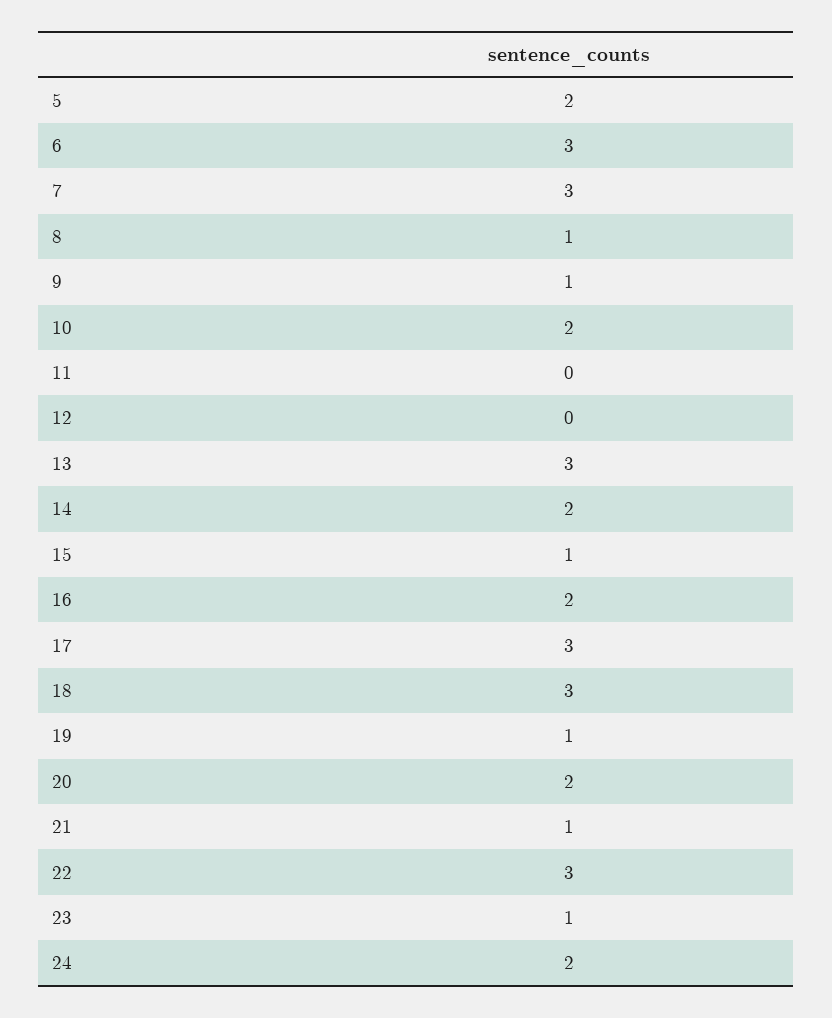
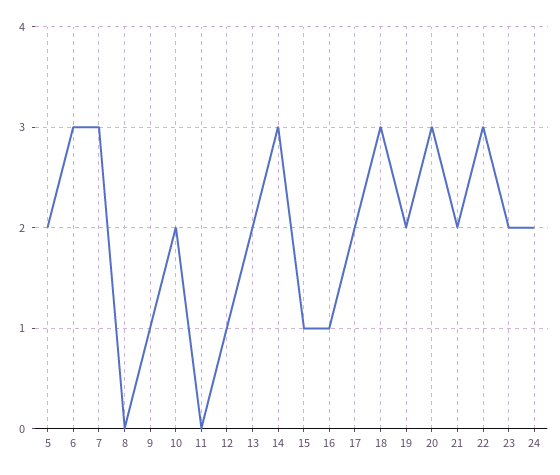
  {
    "5": 2,
    "6": 3,
    "7": 3,
-   "8": 1,
+   "8": 0,
    "9": 1,
    "10": 2,
    "11": 0,
-   "12": 0,
+   "12": 1,
-   "13": 3,
+   "13": 2,
-   "14": 2,
+   "14": 3,
    "15": 1,
-   "16": 2,
+   "16": 1,
-   "17": 3,
+   "17": 2,
    "18": 3,
-   "19": 1,
+   "19": 2,
-   "20": 2,
+   "20": 3,
-   "21": 1,
+   "21": 2,
    "22": 3,
-   "23": 1,
+   "23": 2,
    "24": 2
  }

